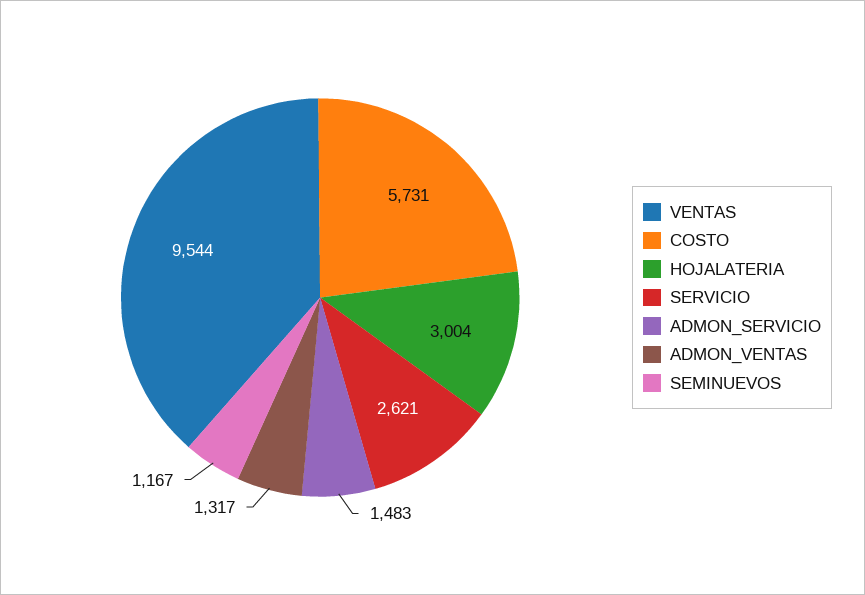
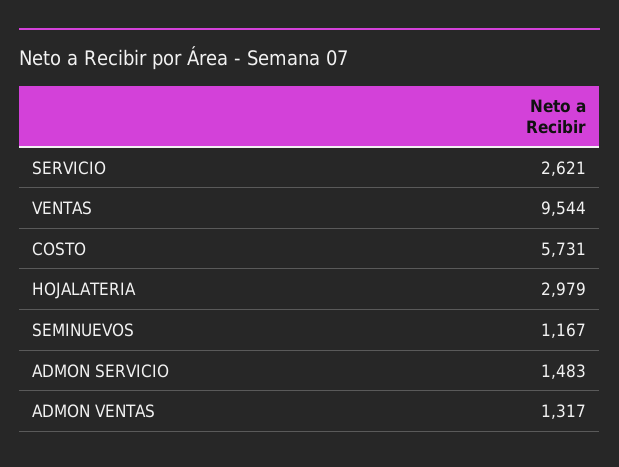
  {
    "VENTAS": 9544,
    "COSTO": 5731,
-   "HOJALATERIA": 3004,
+   "HOJALATERIA": 2979,
    "SERVICIO": 2621,
    "ADMON_SERVICIO": 1483,
    "ADMON_VENTAS": 1317,
    "SEMINUEVOS": 1167
  }

